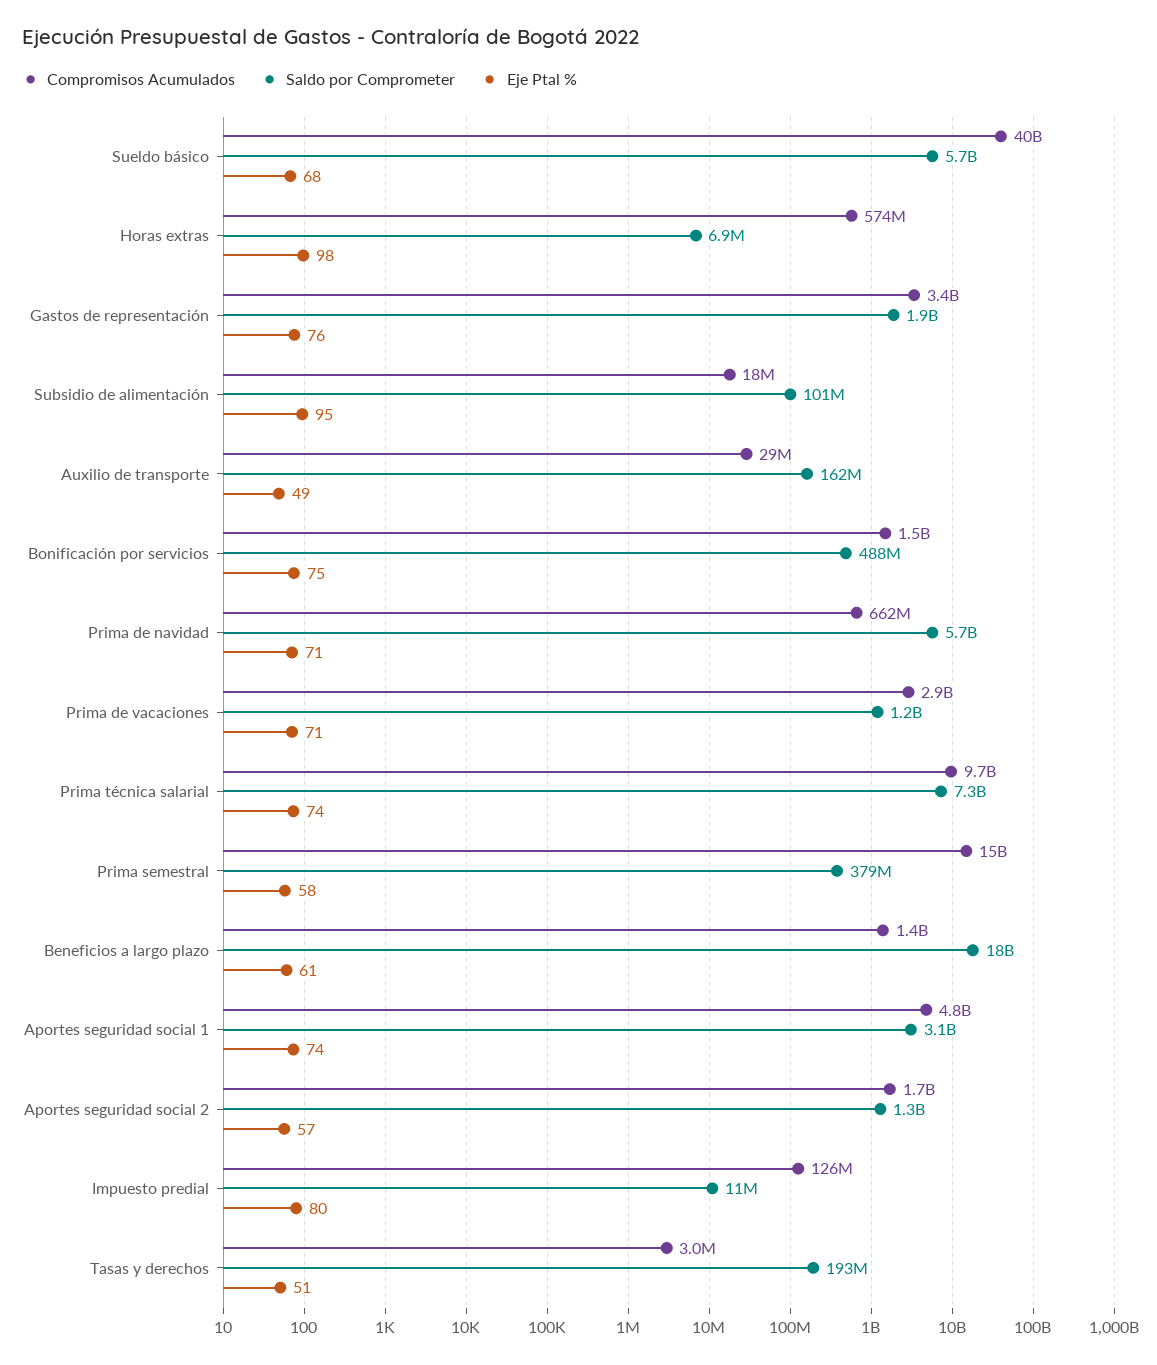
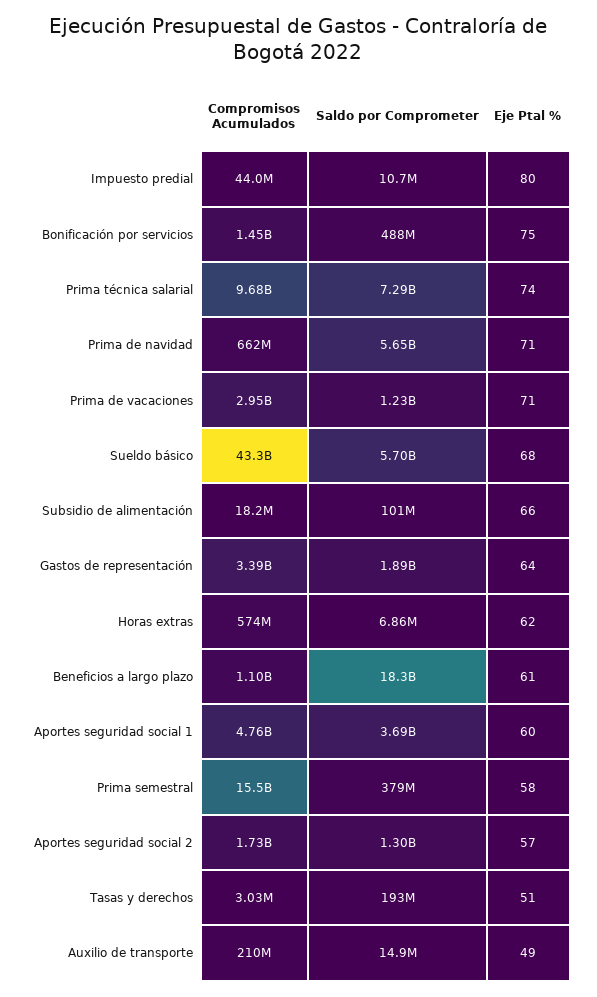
  {
    "Compromisos Acumulados": {
-     "Sueldo básico": 40000000000,
+     "Sueldo básico": 43300000000,
      "Horas extras": 574000000,
      "Gastos de representación": 3390000000,
      "Subsidio de alimentación": 18200000,
-     "Auxilio de transporte": 29000000,
+     "Auxilio de transporte": 210000000,
      "Bonificación por servicios": 1450000000,
      "Prima de navidad": 662000000,
      "Prima de vacaciones": 2950000000,
      "Prima técnica salarial": 9680000000,
      "Prima semestral": 15500000000,
-     "Beneficios a largo plazo": 1400000000,
+     "Beneficios a largo plazo": 1100000000,
      "Aportes seguridad social 1": 4760000000,
      "Aportes seguridad social 2": 1730000000,
-     "Impuesto predial": 126000000,
+     "Impuesto predial": 44000000,
      "Tasas y derechos": 3030000
    },
    "Saldo por Comprometer": {
      "Sueldo básico": 5700000000,
      "Horas extras": 6860000,
      "Gastos de representación": 1890000000,
      "Subsidio de alimentación": 101000000,
-     "Auxilio de transporte": 162000000,
+     "Auxilio de transporte": 14900000,
      "Bonificación por servicios": 488000000,
      "Prima de navidad": 5650000000,
      "Prima de vacaciones": 1230000000,
      "Prima técnica salarial": 7290000000,
      "Prima semestral": 379000000,
      "Beneficios a largo plazo": 18300000000,
-     "Aportes seguridad social 1": 3100000000,
+     "Aportes seguridad social 1": 3690000000,
      "Aportes seguridad social 2": 1300000000,
      "Impuesto predial": 10700000,
      "Tasas y derechos": 193000000
    },
    "Eje Ptal %": {
      "Sueldo básico": 68,
-     "Horas extras": 98,
+     "Horas extras": 62,
-     "Gastos de representación": 76,
+     "Gastos de representación": 64,
-     "Subsidio de alimentación": 95,
+     "Subsidio de alimentación": 66,
      "Auxilio de transporte": 49,
      "Bonificación por servicios": 75,
      "Prima de navidad": 71,
      "Prima de vacaciones": 71,
      "Prima técnica salarial": 74,
      "Prima semestral": 58,
      "Beneficios a largo plazo": 61,
-     "Aportes seguridad social 1": 74,
+     "Aportes seguridad social 1": 60,
      "Aportes seguridad social 2": 57,
      "Impuesto predial": 80,
      "Tasas y derechos": 51
    }
  }

